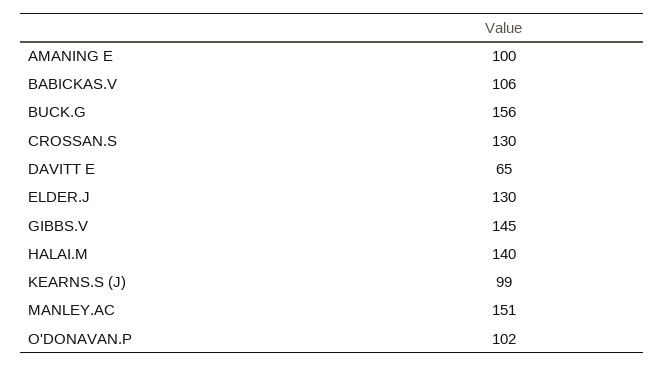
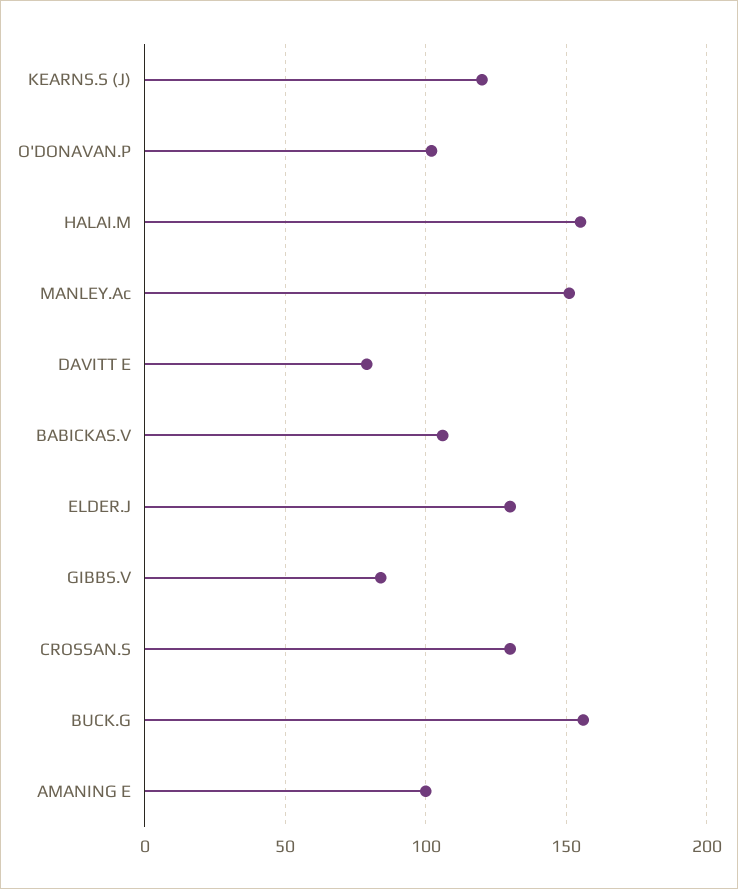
  {
    "AMANING E": 100,
    "BABICKAS.V": 106,
    "BUCK.G": 156,
    "CROSSAN.S": 130,
-   "DAVITT E": 65,
+   "DAVITT E": 80,
    "ELDER.J": 130,
-   "GIBBS.V": 145,
+   "GIBBS.V": 85,
-   "HALAI.M": 140,
+   "HALAI.M": 155,
-   "KEARNS.S (J)": 99,
+   "KEARNS.S (J)": 120,
    "MANLEY.AC": 151,
    "O'DONAVAN.P": 102
  }

